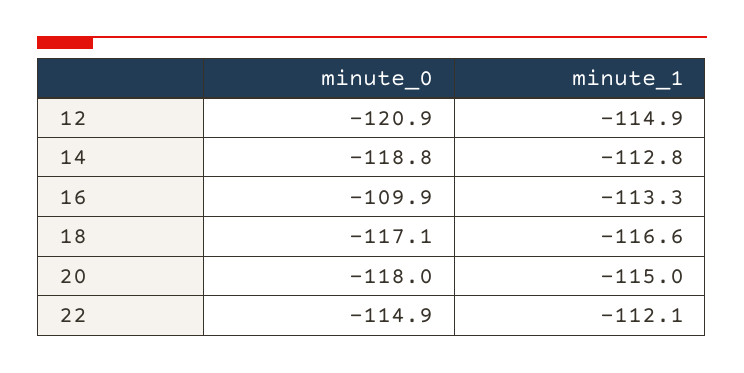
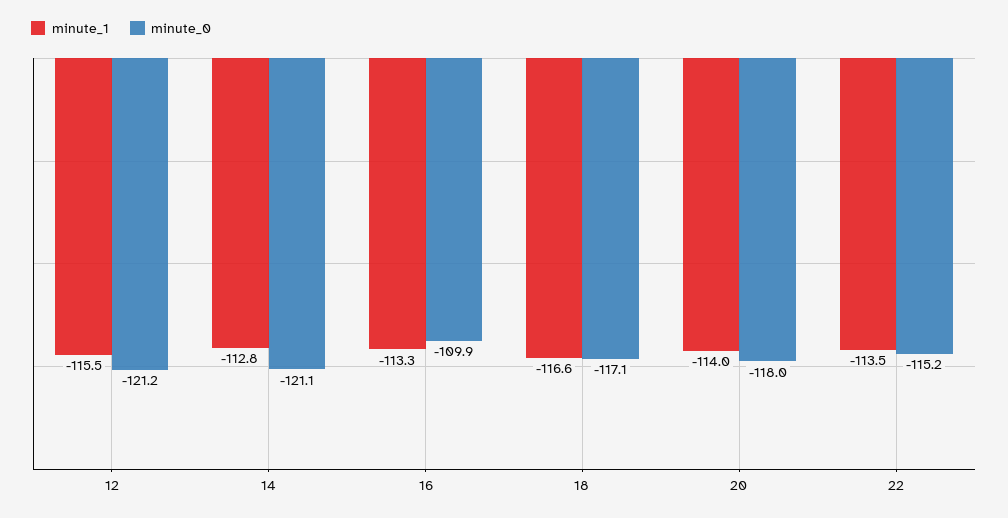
  {
    "minute_0": {
-     "12": -120.9,
+     "12": -121.2,
-     "14": -118.8,
+     "14": -121.1,
      "16": -109.9,
      "18": -117.1,
      "20": -118,
-     "22": -114.9
+     "22": -115.2
    },
    "minute_1": {
-     "12": -114.9,
+     "12": -115.5,
      "14": -112.8,
      "16": -113.3,
      "18": -116.6,
-     "20": -115,
+     "20": -114,
-     "22": -112.1
+     "22": -113.5
    }
  }

